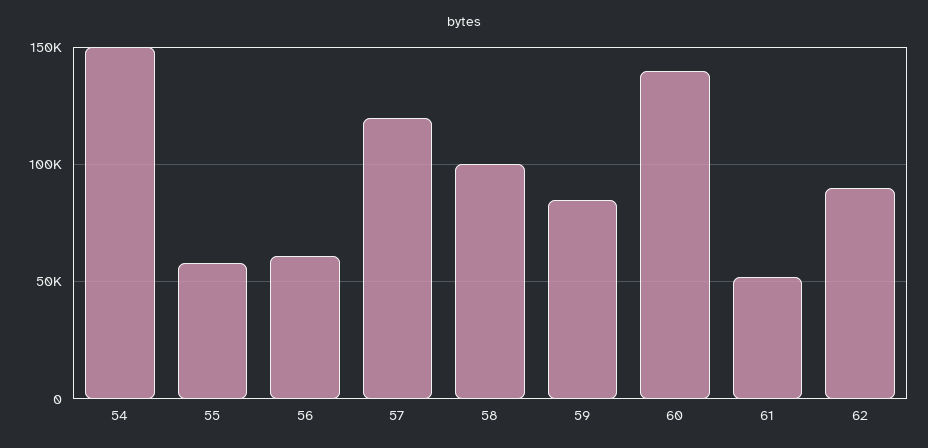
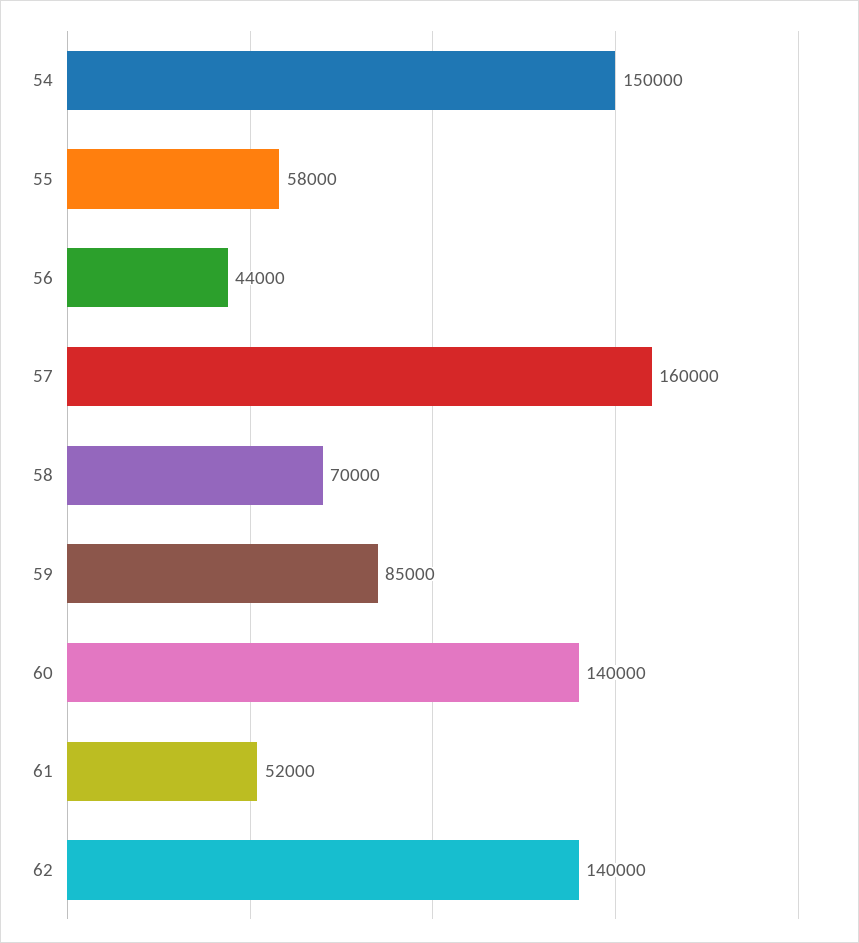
  {
    "54": 150000,
    "55": 58000,
-   "56": 60000,
+   "56": 44000,
-   "57": 120000,
+   "57": 160000,
-   "58": 100000,
+   "58": 70000,
    "59": 85000,
    "60": 140000,
    "61": 52000,
-   "62": 90000
+   "62": 140000
  }

